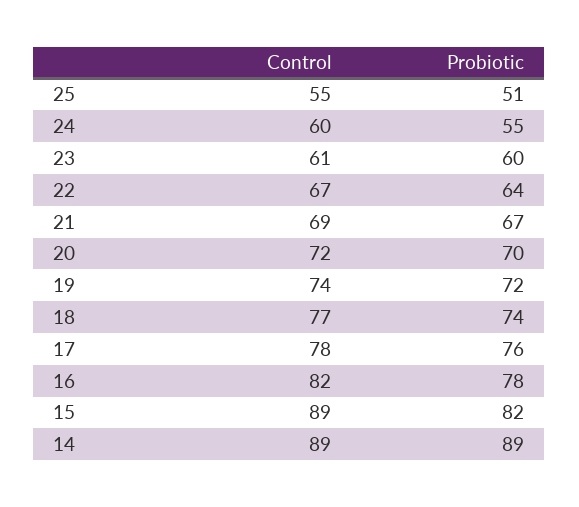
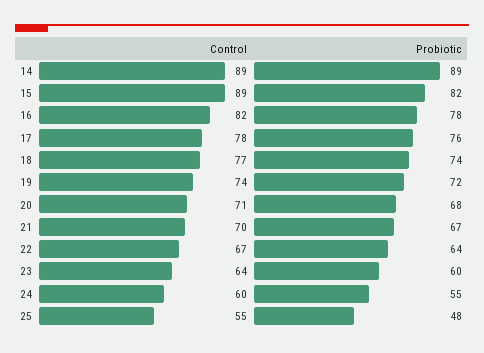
  {
    "Control": {
      "25": 55,
      "24": 60,
-     "23": 61,
+     "23": 64,
      "22": 67,
-     "21": 69,
+     "21": 70,
-     "20": 72,
+     "20": 71,
      "19": 74,
      "18": 77,
      "17": 78,
      "16": 82,
      "15": 89,
      "14": 89
    },
    "Probiotic": {
-     "25": 51,
+     "25": 48,
      "24": 55,
      "23": 60,
      "22": 64,
      "21": 67,
-     "20": 70,
+     "20": 68,
      "19": 72,
      "18": 74,
      "17": 76,
      "16": 78,
      "15": 82,
      "14": 89
    }
  }

